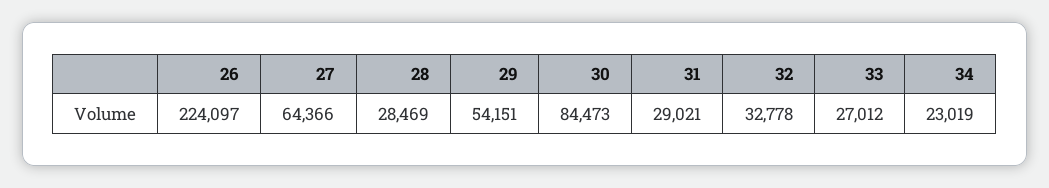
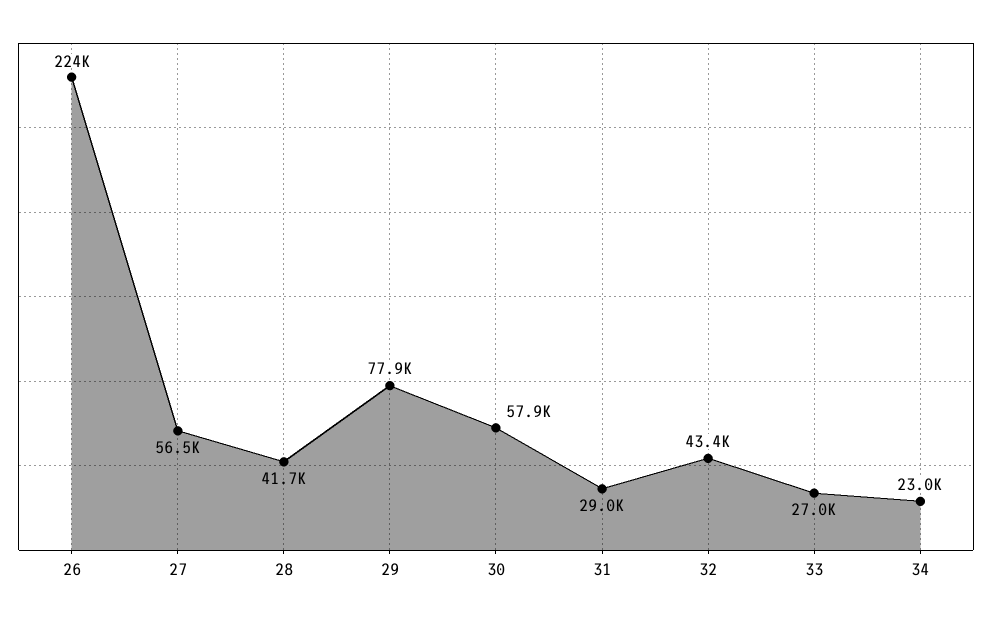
  {
    "26": 224097,
-   "27": 64366,
+   "27": 56500,
-   "28": 28469,
+   "28": 41700,
-   "29": 54151,
+   "29": 77900,
-   "30": 84473,
+   "30": 57900,
    "31": 29021,
-   "32": 32778,
+   "32": 43400,
    "33": 27012,
    "34": 23019
  }

